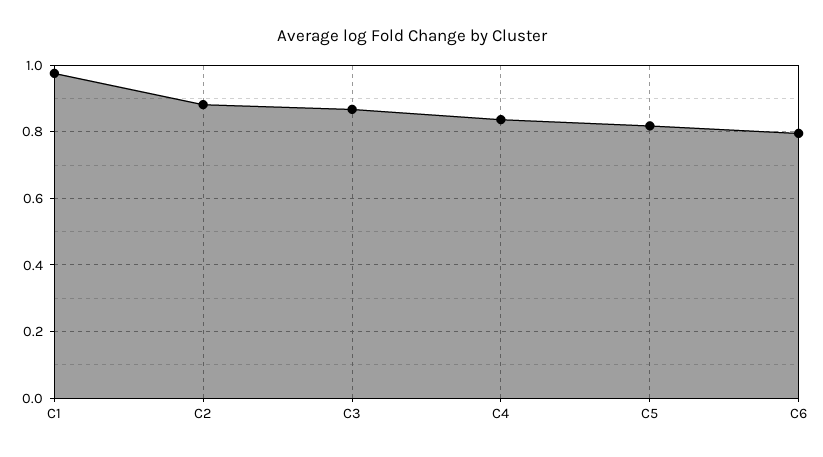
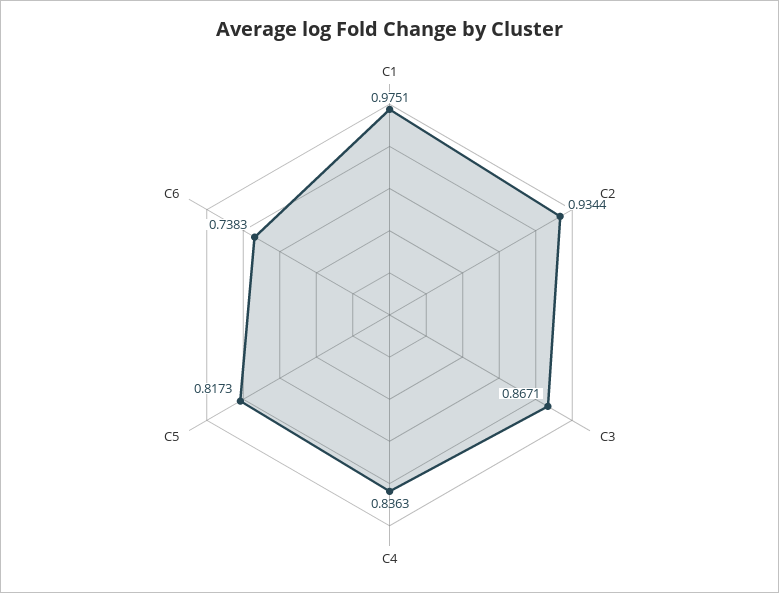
  {
    "C1": 0.9751,
-   "C2": 0.88,
+   "C2": 0.9344,
    "C3": 0.8671,
    "C4": 0.8363,
    "C5": 0.8173,
-   "C6": 0.8
+   "C6": 0.7383
  }

